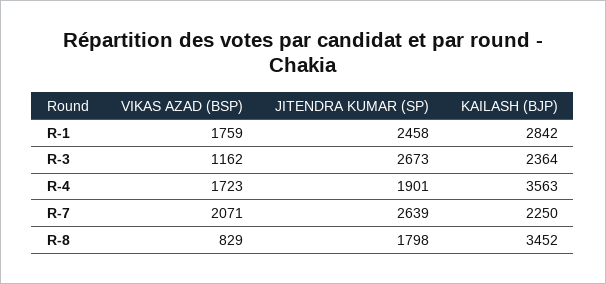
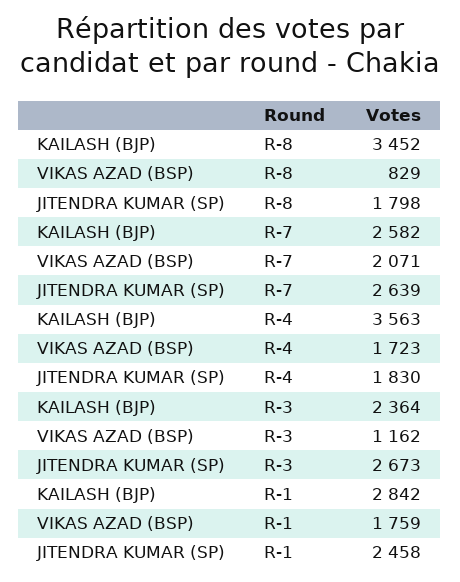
  {
    "VIKAS AZAD (BSP)": {
      "R-1": 1759,
      "R-3": 1162,
      "R-4": 1723,
      "R-7": 2071,
      "R-8": 829
    },
    "JITENDRA KUMAR (SP)": {
      "R-1": 2458,
      "R-3": 2673,
-     "R-4": 1901,
+     "R-4": 1830,
      "R-7": 2639,
      "R-8": 1798
    },
    "KAILASH (BJP)": {
      "R-1": 2842,
      "R-3": 2364,
      "R-4": 3563,
-     "R-7": 2250,
+     "R-7": 2582,
      "R-8": 3452
    }
  }

